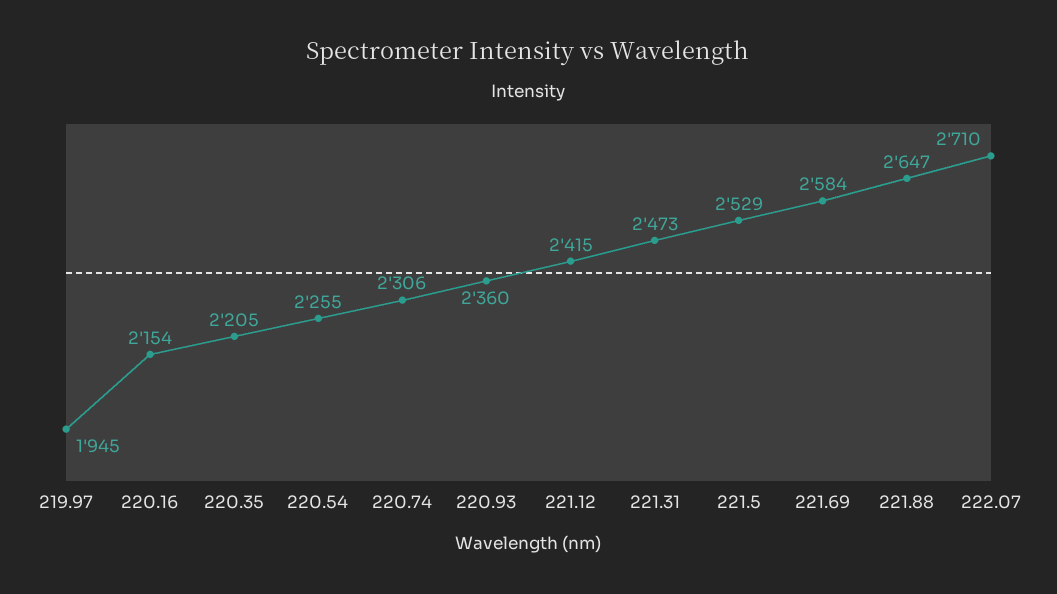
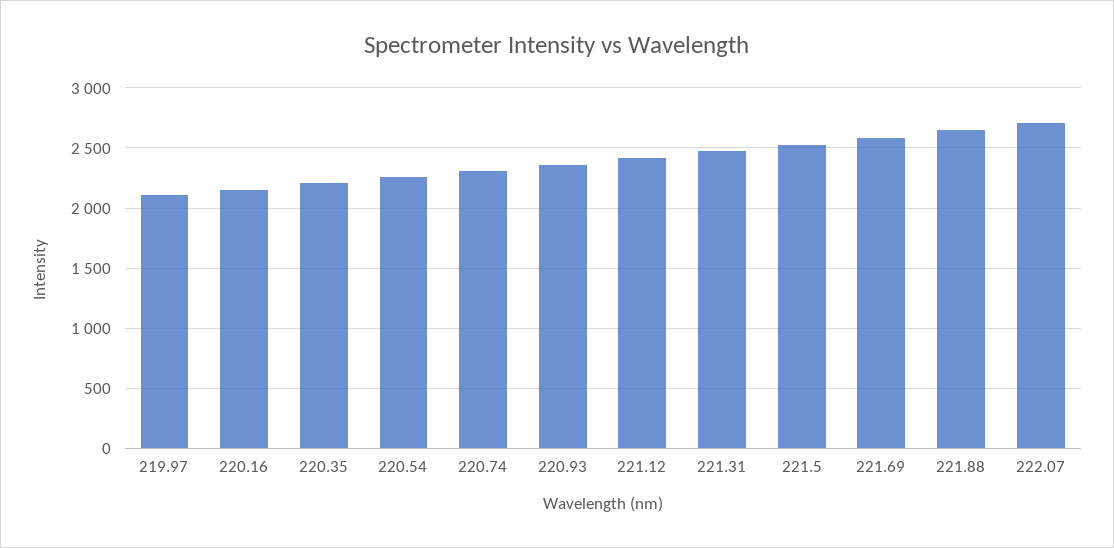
  {
-   "219.97": 1945,
+   "219.97": 2100,
    "220.16": 2154,
    "220.35": 2205,
    "220.54": 2255,
    "220.74": 2306,
    "220.93": 2360,
    "221.12": 2415,
    "221.31": 2473,
    "221.5": 2529,
    "221.69": 2584,
    "221.88": 2647,
    "222.07": 2710
  }

